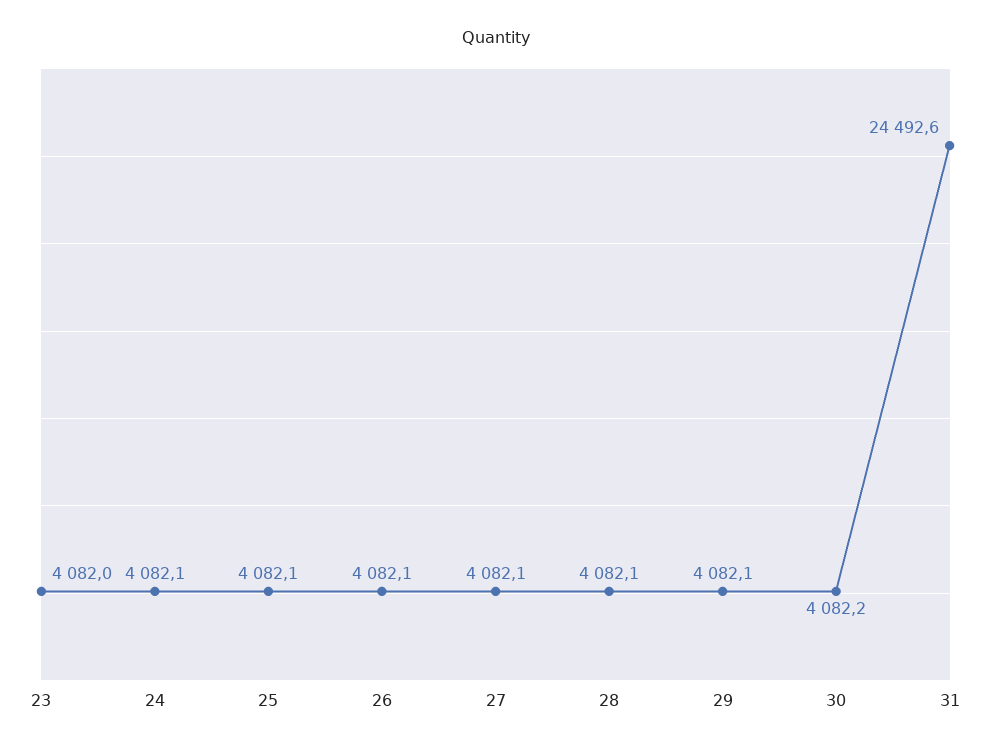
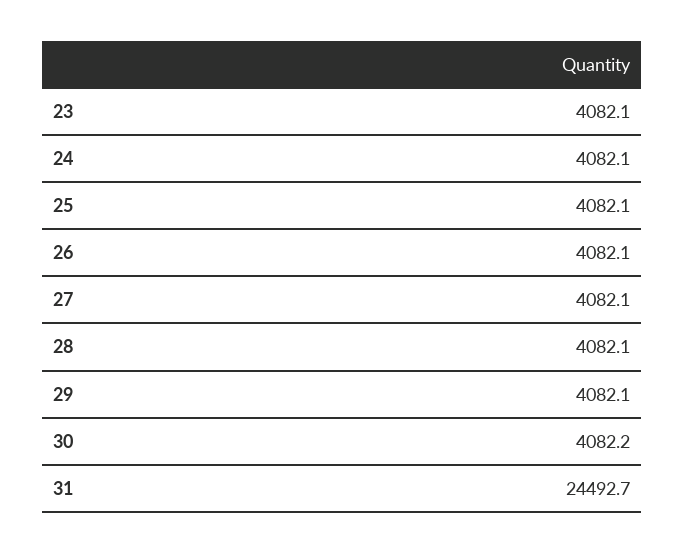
  {
-   "23": 4082,
+   "23": 4082.1,
    "24": 4082.1,
    "25": 4082.1,
    "26": 4082.1,
    "27": 4082.1,
    "28": 4082.1,
    "29": 4082.1,
    "30": 4082.2,
-   "31": 24492.6
+   "31": 24492.7
  }

